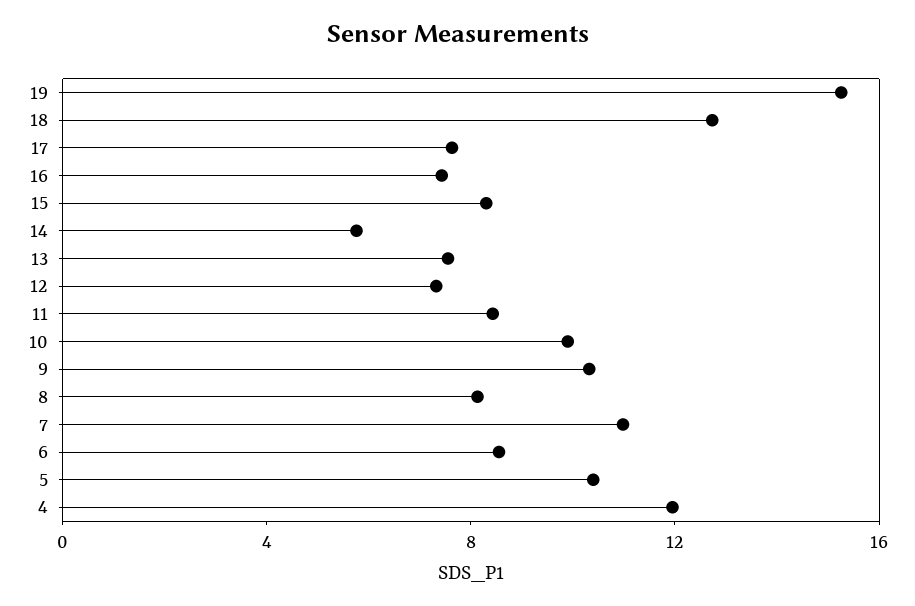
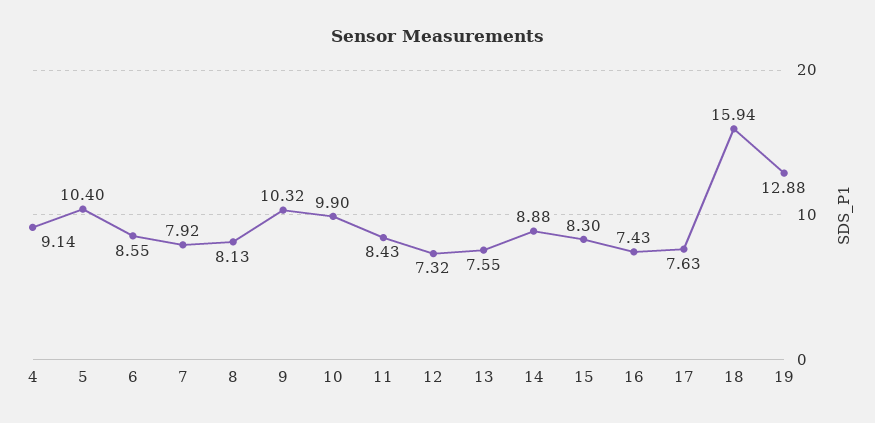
  {
-   "19": 15,
+   "19": 12.88,
-   "18": 13,
+   "18": 15.94,
    "17": 7.63,
    "16": 7.43,
    "15": 8.3,
-   "14": 6,
+   "14": 8.88,
    "13": 7.55,
    "12": 7.32,
    "11": 8.43,
    "10": 9.9,
    "9": 10.32,
    "8": 8.13,
-   "7": 11,
+   "7": 7.92,
    "6": 8.55,
    "5": 10.4,
-   "4": 12
+   "4": 9.14
  }

